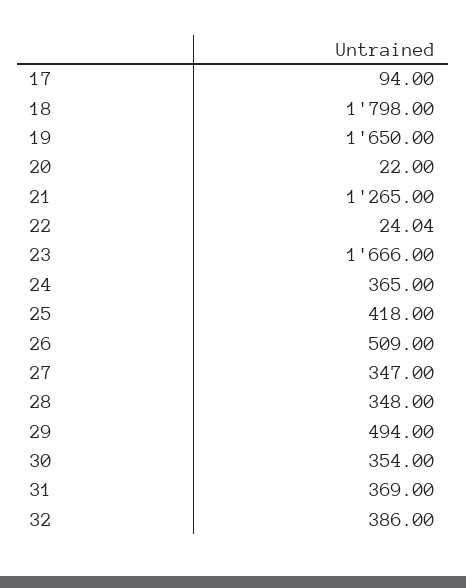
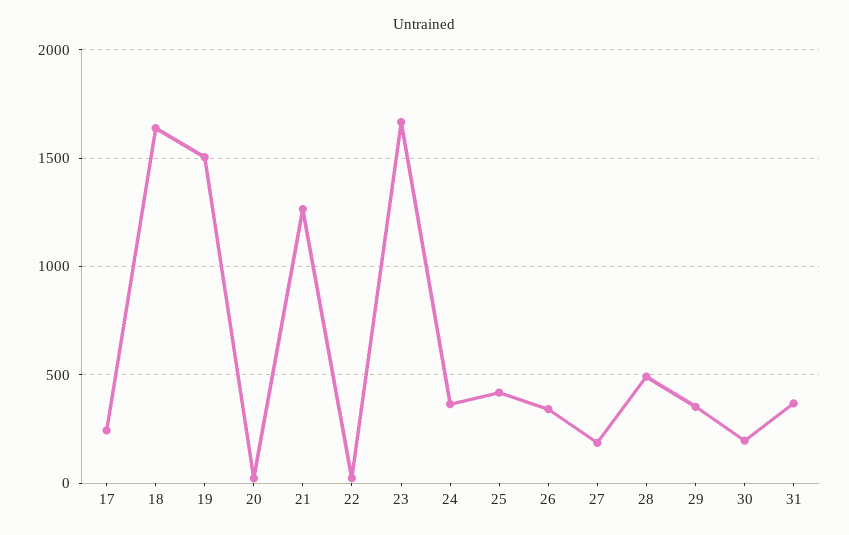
  {
-   "17": 94,
+   "17": 250,
-   "18": 1798,
+   "18": 1650,
-   "19": 1650,
+   "19": 1500,
    "20": 22,
    "21": 1265,
    "22": 24.04,
    "23": 1666,
    "24": 365,
    "25": 418,
-   "26": 509,
+   "26": 350,
-   "27": 347,
+   "27": 200,
-   "28": 348,
+   "28": 500,
-   "29": 494,
+   "29": 350,
-   "30": 354,
+   "30": 200,
-   "31": 369,
+   "31": 369
-   "32": 386
  }

